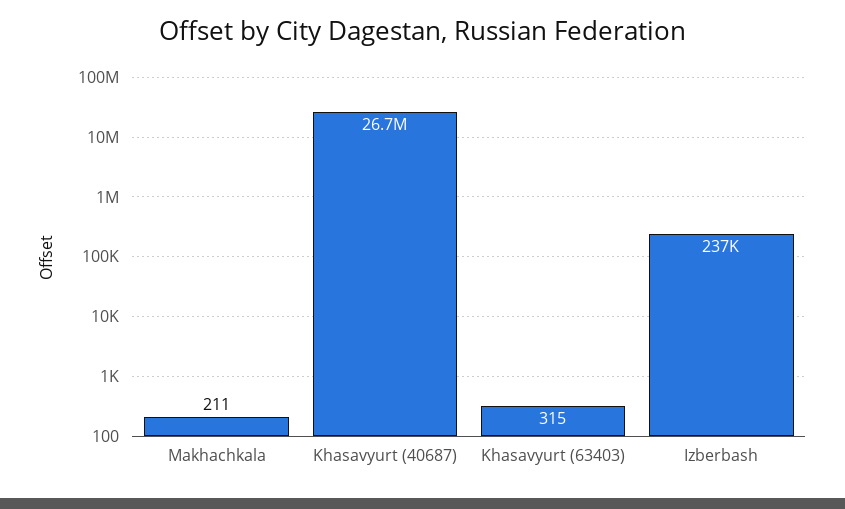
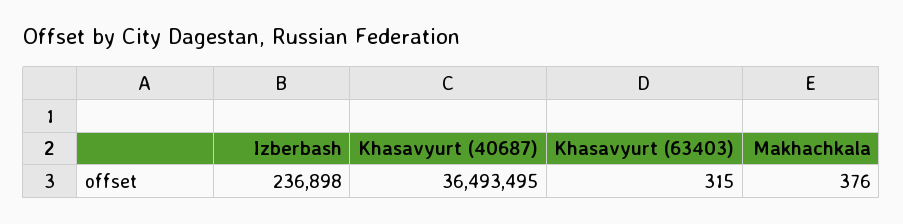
  {
-   "Makhachkala": 211,
+   "Makhachkala": 376,
-   "Khasavyurt (40687)": 26700000,
+   "Khasavyurt (40687)": 36493495,
    "Khasavyurt (63403)": 315,
    "Izberbash": 236898
  }

